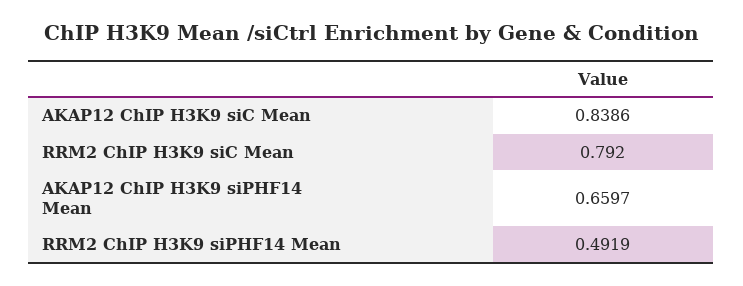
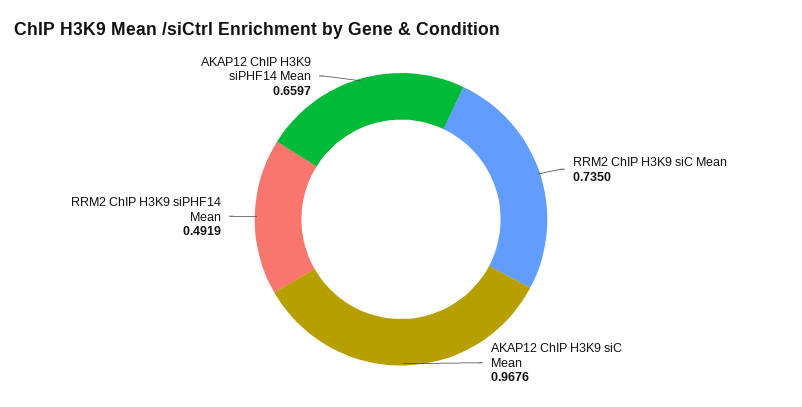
  {
-   "AKAP12 ChIP H3K9 siC Mean": 0.8386,
+   "AKAP12 ChIP H3K9 siC Mean": 0.9676,
-   "RRM2 ChIP H3K9 siC Mean": 0.792,
+   "RRM2 ChIP H3K9 siC Mean": 0.735,
    "AKAP12 ChIP H3K9 siPHF14 Mean": 0.6597,
    "RRM2 ChIP H3K9 siPHF14 Mean": 0.4919
  }

